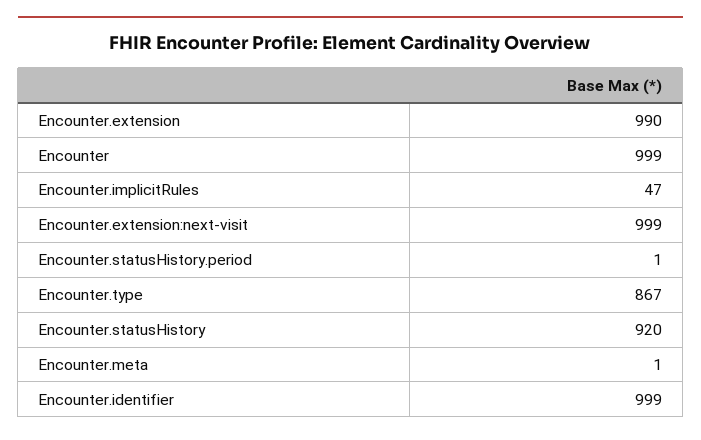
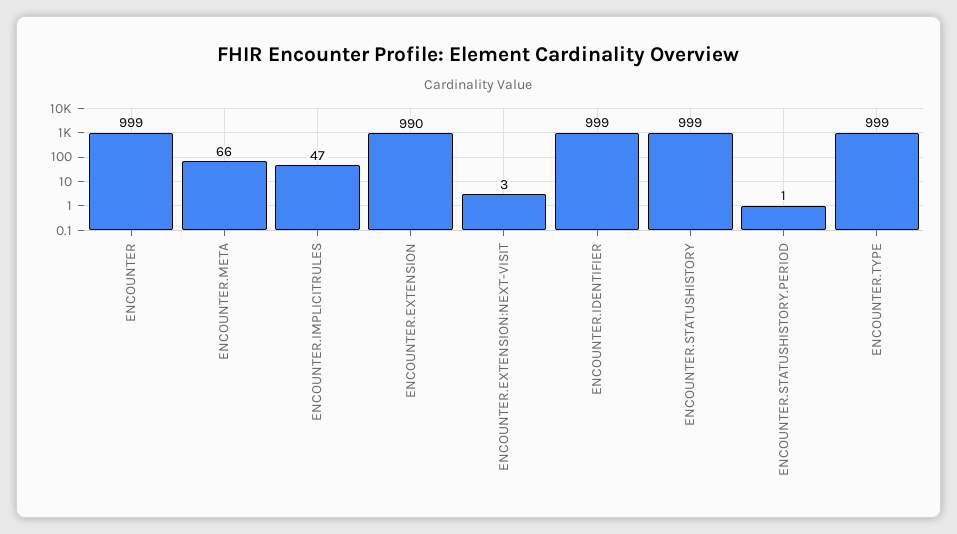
  {
    "Encounter.extension": 990,
    "Encounter": 999,
    "Encounter.implicitRules": 47,
-   "Encounter.extension:next-visit": 999,
+   "Encounter.extension:next-visit": 3,
    "Encounter.statusHistory.period": 1,
-   "Encounter.type": 867,
+   "Encounter.type": 999,
-   "Encounter.statusHistory": 920,
+   "Encounter.statusHistory": 999,
-   "Encounter.meta": 1,
+   "Encounter.meta": 66,
    "Encounter.identifier": 999
  }

